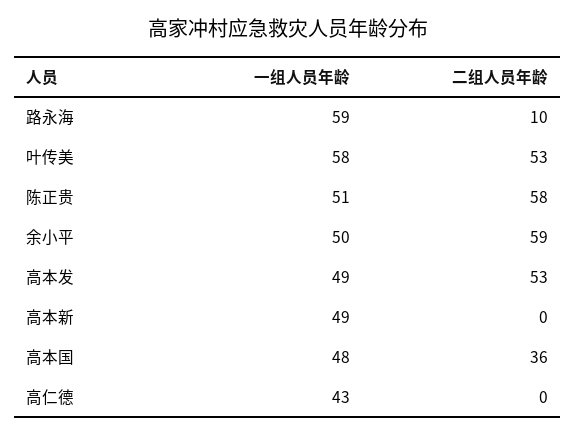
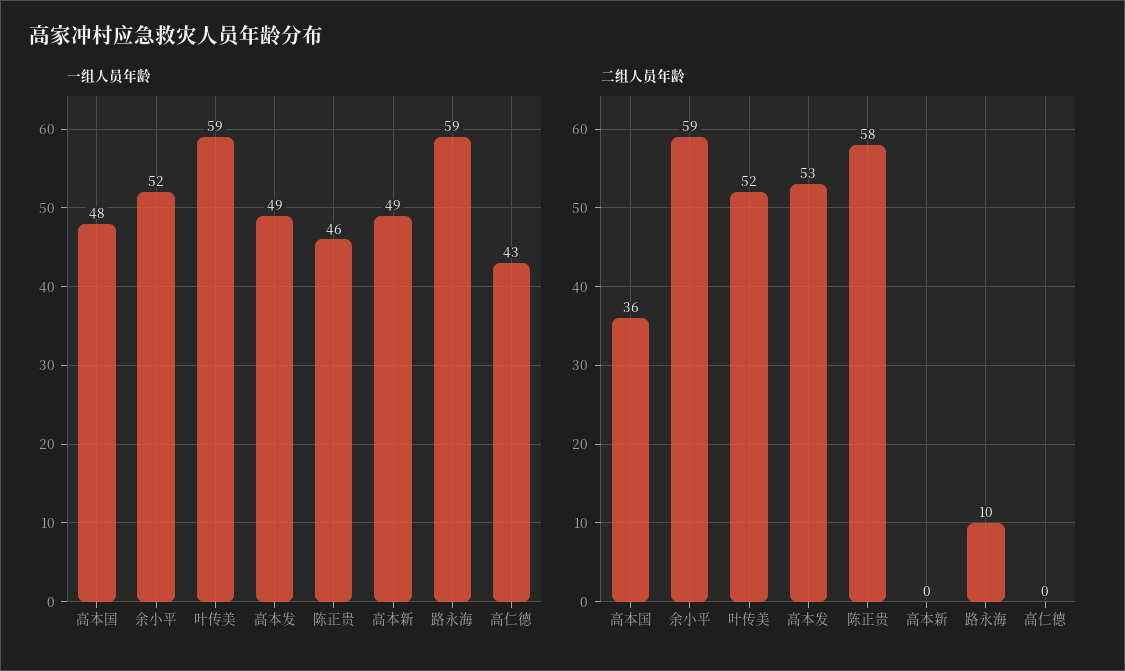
  {
    "一组人员年龄": {
      "路永海": 59,
-     "叶传美": 58,
+     "叶传美": 59,
-     "陈正贵": 51,
+     "陈正贵": 46,
-     "余小平": 50,
+     "余小平": 52,
      "高本发": 49,
      "高本新": 49,
      "高本国": 48,
      "高仁德": 43
    },
    "二组人员年龄": {
      "路永海": 10,
-     "叶传美": 53,
+     "叶传美": 52,
      "陈正贵": 58,
      "余小平": 59,
      "高本发": 53,
      "高本新": 0,
      "高本国": 36,
      "高仁德": 0
    }
  }

